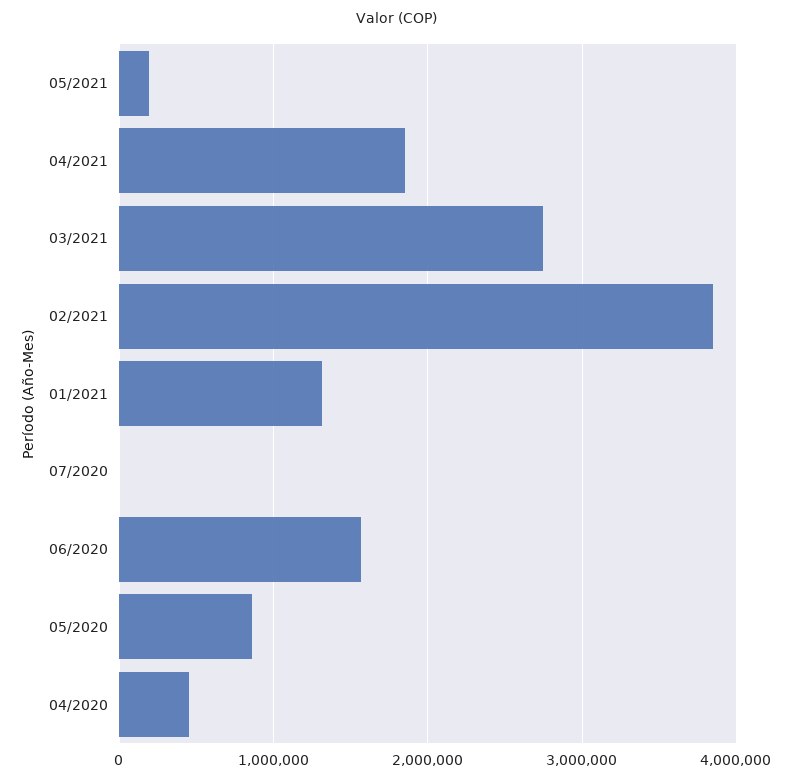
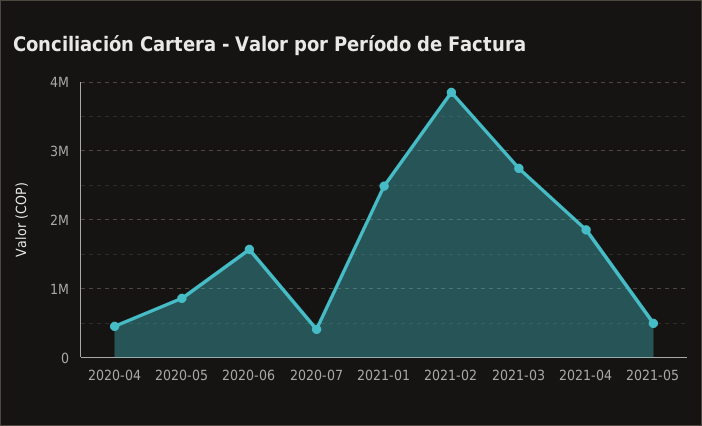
  {
-   "05/2021": 200000,
+   "05/2021": 500000,
    "04/2021": 1900000,
    "03/2021": 2700000,
    "02/2021": 3800000,
-   "01/2021": 1300000,
+   "01/2021": 2500000,
-   "07/2020": 0,
+   "07/2020": 400000,
    "06/2020": 1600000,
    "05/2020": 900000,
    "04/2020": 500000
  }

